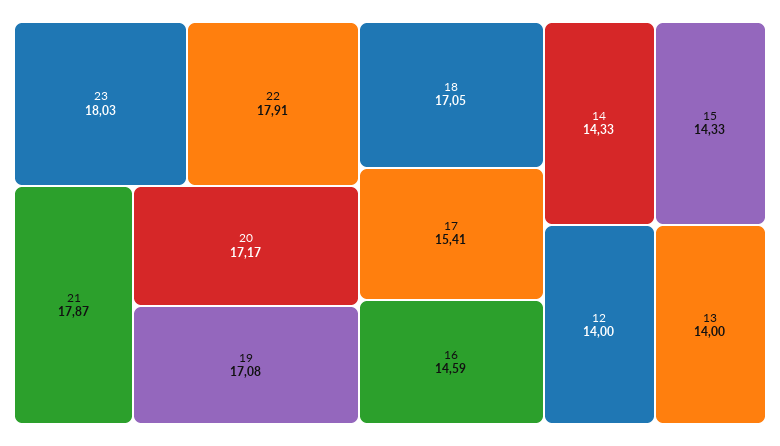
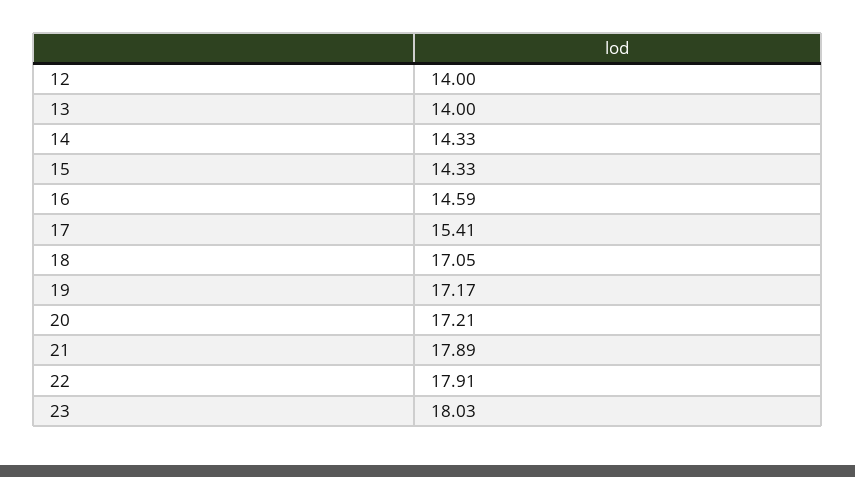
  {
    "23": 18.03,
    "22": 17.91,
-   "21": 17.87,
+   "21": 17.89,
-   "20": 17.17,
+   "20": 17.21,
-   "19": 17.08,
+   "19": 17.17,
    "18": 17.05,
    "17": 15.41,
    "16": 14.59,
    "14": 14.33,
    "15": 14.33,
    "12": 14,
    "13": 14
  }

